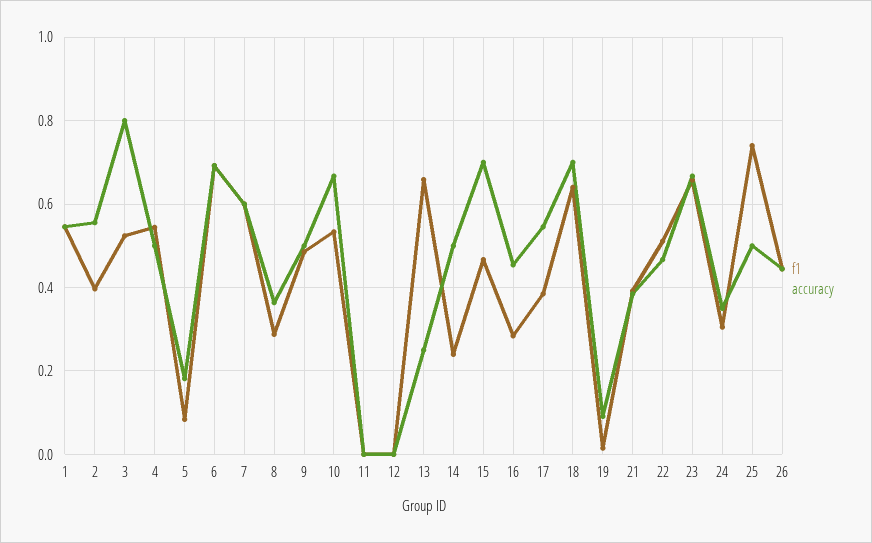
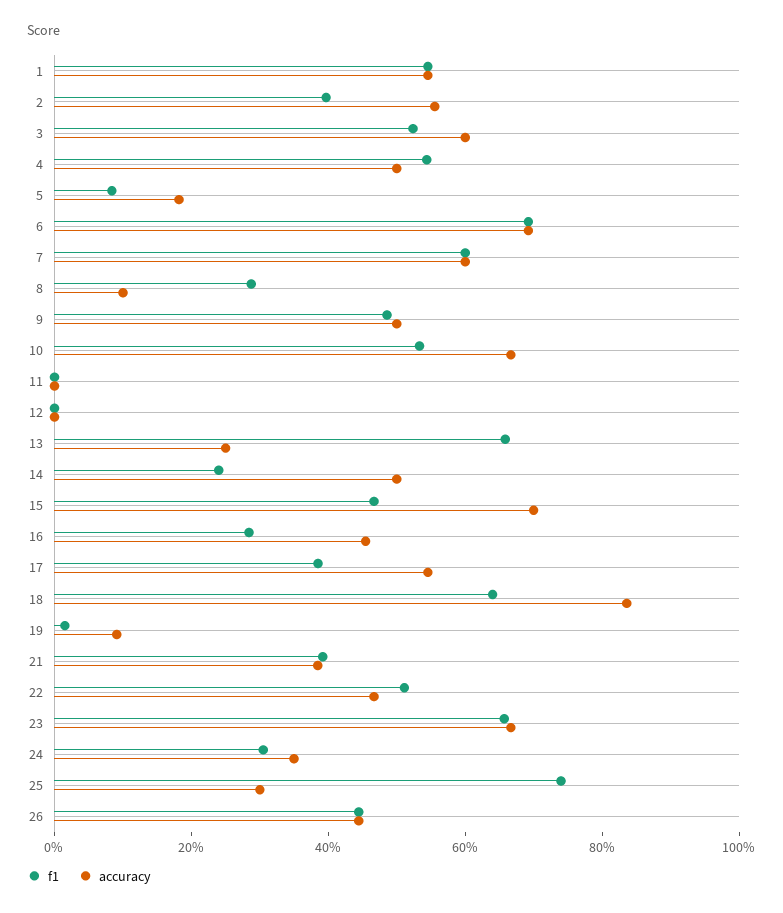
  {
    "f1": {
      "1": 0.54,
      "2": 0.4,
      "3": 0.52,
      "4": 0.54,
      "5": 0.08,
      "6": 0.7,
      "7": 0.6,
      "8": 0.28,
      "9": 0.48,
      "10": 0.54,
      "11": 0,
      "12": 0,
      "13": 0.66,
      "14": 0.24,
      "15": 0.46,
      "16": 0.28,
      "17": 0.38,
      "18": 0.64,
      "19": 0.02,
      "21": 0.4,
      "22": 0.52,
      "23": 0.66,
      "24": 0.3,
      "25": 0.74,
      "26": 0.44
    },
    "accuracy": {
      "1": 0.54,
      "2": 0.56,
-     "3": 0.8,
+     "3": 0.6,
      "4": 0.5,
      "5": 0.18,
      "6": 0.7,
      "7": 0.6,
-     "8": 0.36,
+     "8": 0.1,
      "9": 0.5,
      "10": 0.66,
      "11": 0,
      "12": 0,
      "13": 0.26,
      "14": 0.5,
      "15": 0.7,
      "16": 0.46,
      "17": 0.54,
-     "18": 0.7,
+     "18": 0.85,
      "19": 0.1,
      "21": 0.38,
      "22": 0.46,
      "23": 0.66,
      "24": 0.36,
-     "25": 0.5,
+     "25": 0.3,
      "26": 0.44
    }
  }

